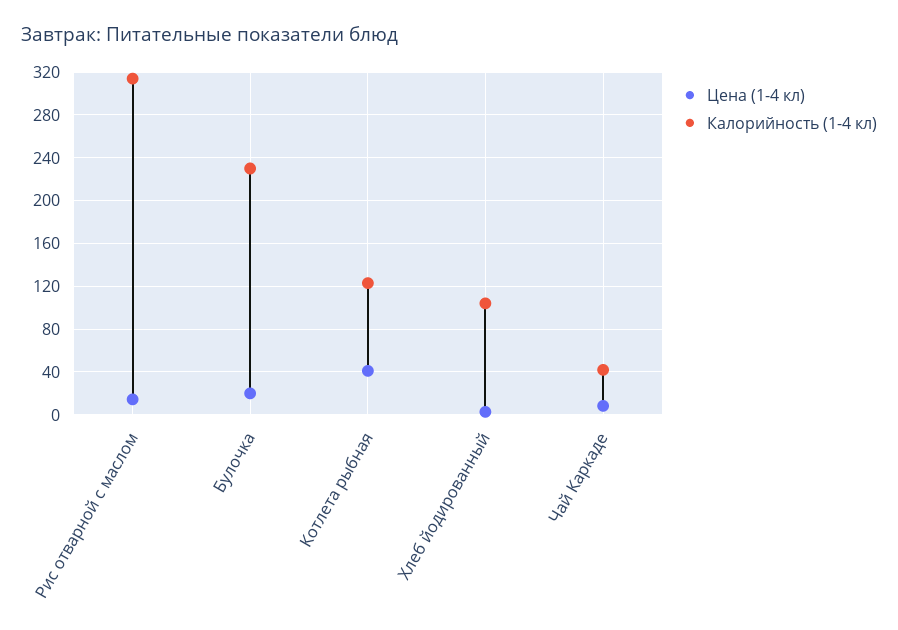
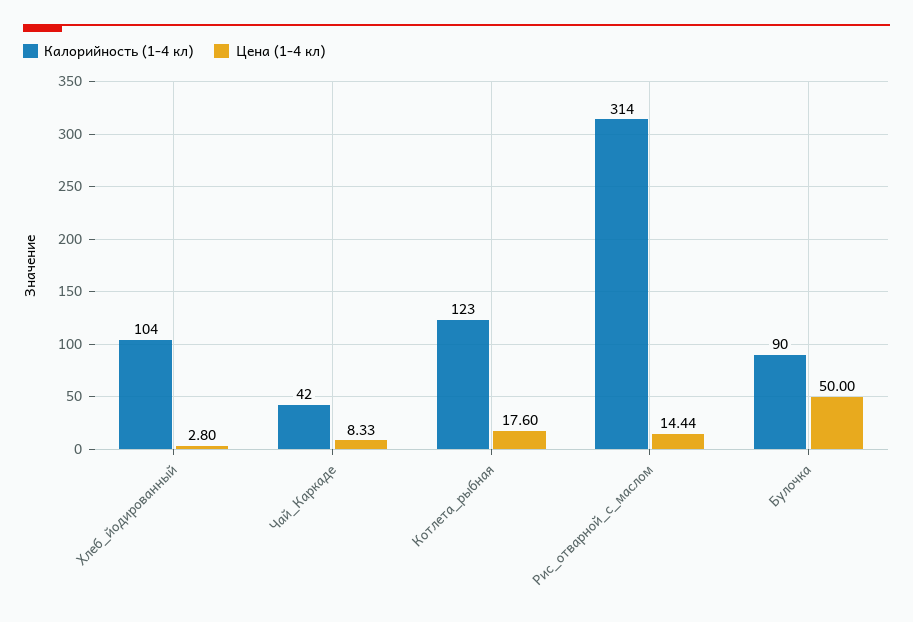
  {
    "Цена (1-4 кл)": {
      "Рис отварной с маслом": 14.44,
-     "Булочка": 20,
+     "Булочка": 50,
-     "Котлета рыбная": 40,
+     "Котлета рыбная": 17.6,
      "Хлеб йодированный": 2.8,
      "Чай Каркаде": 8.33
    },
    "Калорийность (1-4 кл)": {
      "Рис отварной с маслом": 314,
-     "Булочка": 230,
+     "Булочка": 90,
      "Котлета рыбная": 123,
      "Хлеб йодированный": 104,
      "Чай Каркаде": 42
    }
  }

